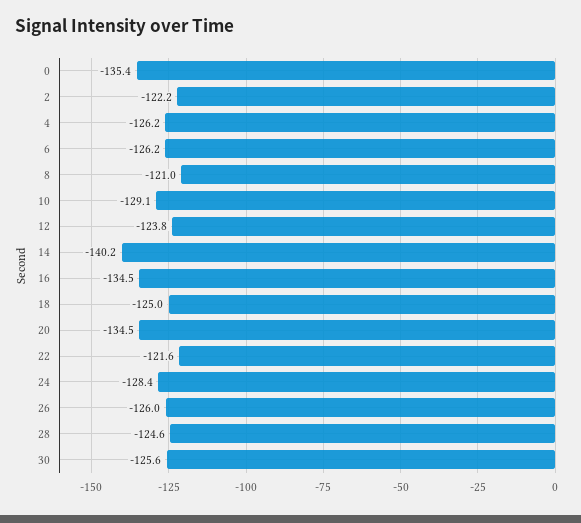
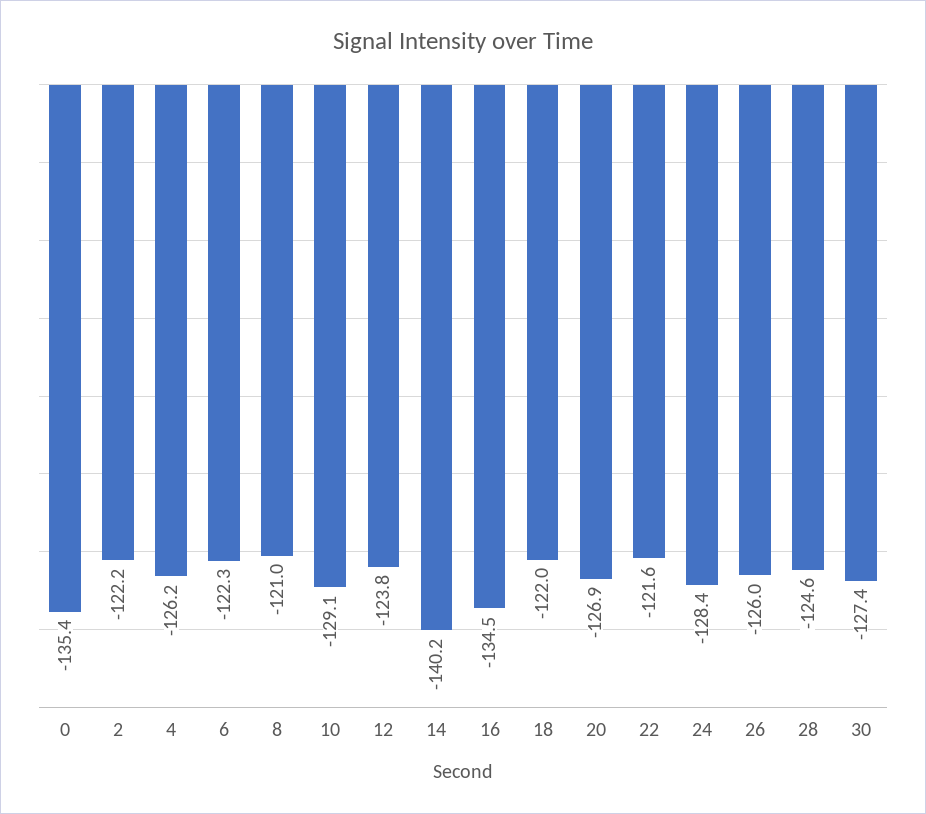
  {
    "0": -135.4,
    "2": -122.2,
    "4": -126.2,
-   "6": -126.2,
+   "6": -122.3,
    "8": -121,
    "10": -129.1,
    "12": -123.8,
    "14": -140.2,
    "16": -134.5,
-   "18": -125,
+   "18": -122,
-   "20": -134.5,
+   "20": -126.9,
    "22": -121.6,
    "24": -128.4,
    "26": -126,
    "28": -124.6,
-   "30": -125.6
+   "30": -127.4
  }

